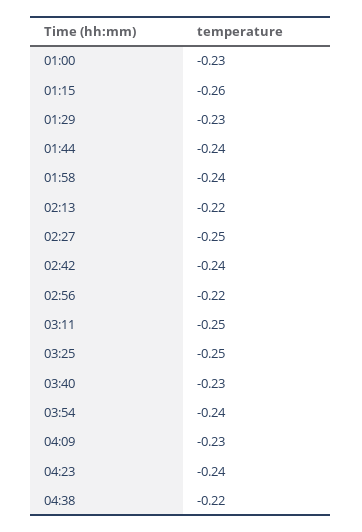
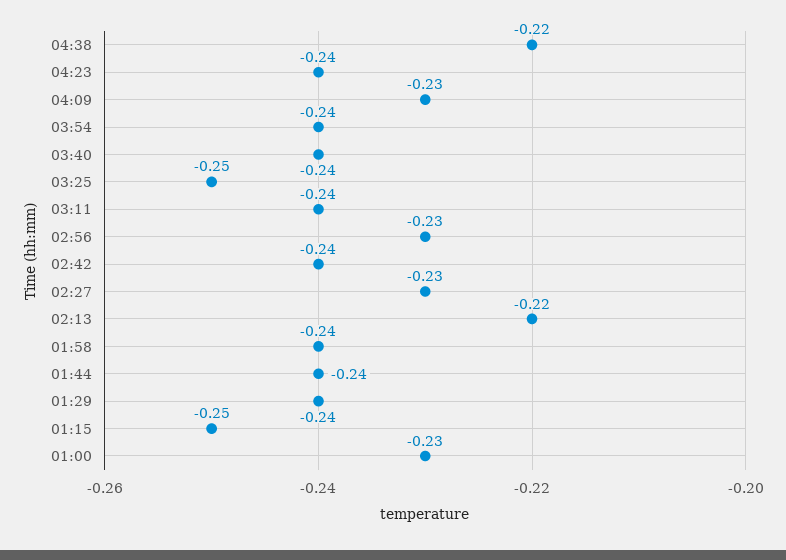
  {
    "01:00": -0.23,
-   "01:15": -0.26,
+   "01:15": -0.25,
-   "01:29": -0.23,
+   "01:29": -0.24,
    "01:44": -0.24,
    "01:58": -0.24,
    "02:13": -0.22,
-   "02:27": -0.25,
+   "02:27": -0.23,
    "02:42": -0.24,
-   "02:56": -0.22,
+   "02:56": -0.23,
-   "03:11": -0.25,
+   "03:11": -0.24,
    "03:25": -0.25,
-   "03:40": -0.23,
+   "03:40": -0.24,
    "03:54": -0.24,
    "04:09": -0.23,
    "04:23": -0.24,
    "04:38": -0.22
  }

